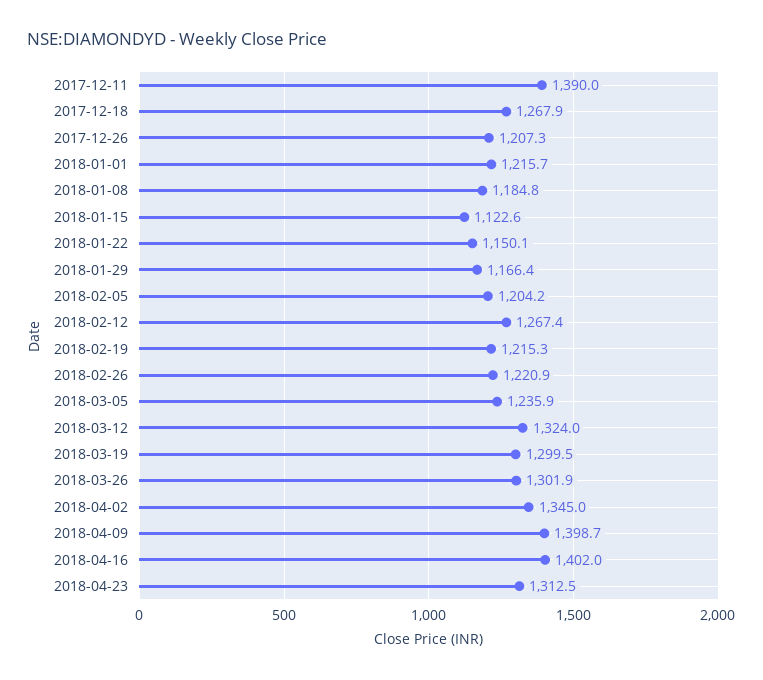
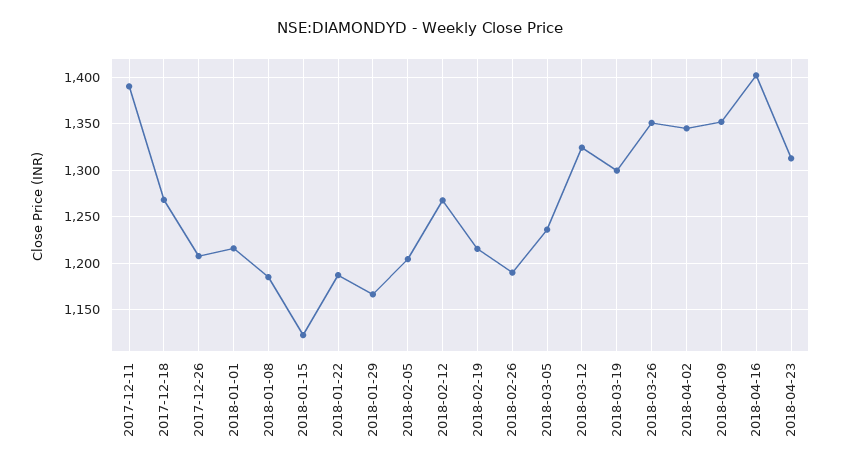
  {
    "2017-12-11": 1390,
    "2017-12-18": 1267.9,
    "2017-12-26": 1207.3,
    "2018-01-01": 1215.7,
    "2018-01-08": 1184.8,
    "2018-01-15": 1122.6,
-   "2018-01-22": 1150.1,
+   "2018-01-22": 1190,
    "2018-01-29": 1166.4,
    "2018-02-05": 1204.2,
    "2018-02-12": 1267.4,
    "2018-02-19": 1215.3,
-   "2018-02-26": 1220.9,
+   "2018-02-26": 1190,
    "2018-03-05": 1235.9,
    "2018-03-12": 1324,
    "2018-03-19": 1299.5,
-   "2018-03-26": 1301.9,
+   "2018-03-26": 1350,
    "2018-04-02": 1345,
-   "2018-04-09": 1398.7,
+   "2018-04-09": 1350,
    "2018-04-16": 1402,
    "2018-04-23": 1312.5
  }

